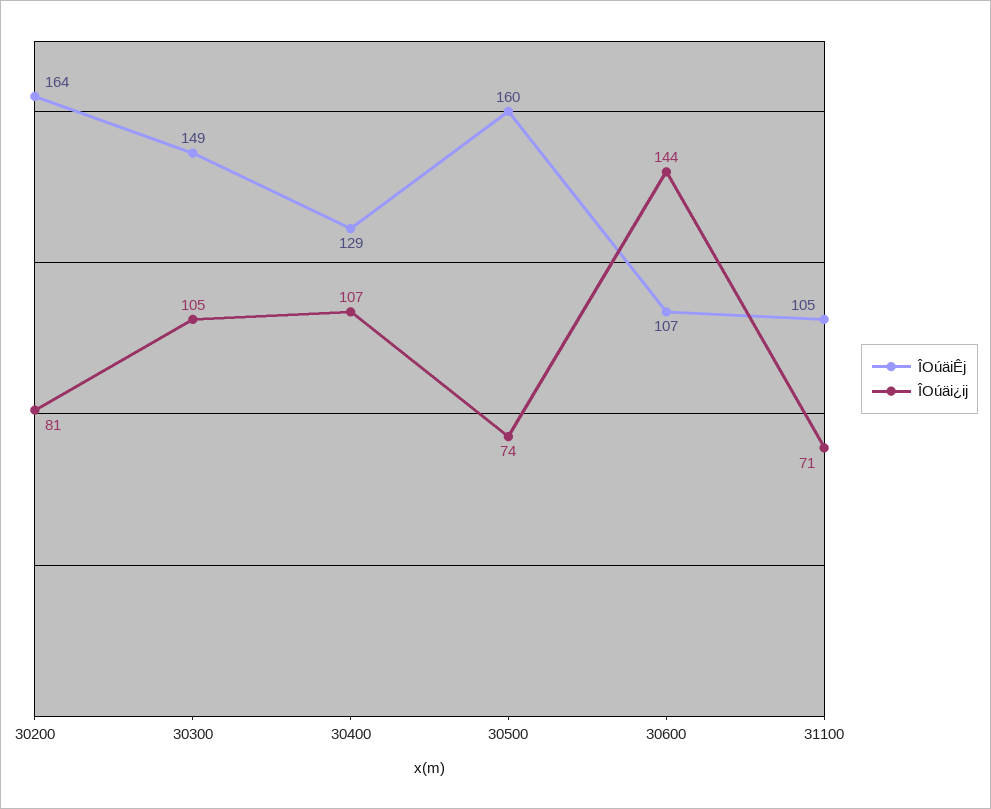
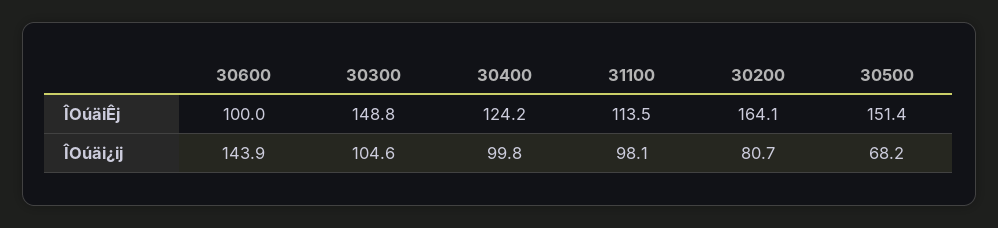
  {
    "ÎOúäiÊj": {
      "30200": 164.1,
      "30300": 148.8,
-     "30400": 129,
+     "30400": 124.2,
-     "30500": 160,
+     "30500": 151.4,
-     "30600": 107,
+     "30600": 100,
-     "31100": 105
+     "31100": 113.5
    },
    "ÎOúäi¿ij": {
      "30200": 80.7,
      "30300": 104.6,
-     "30400": 107,
+     "30400": 99.8,
-     "30500": 74,
+     "30500": 68.2,
      "30600": 143.9,
-     "31100": 71
+     "31100": 98.1
    }
  }

